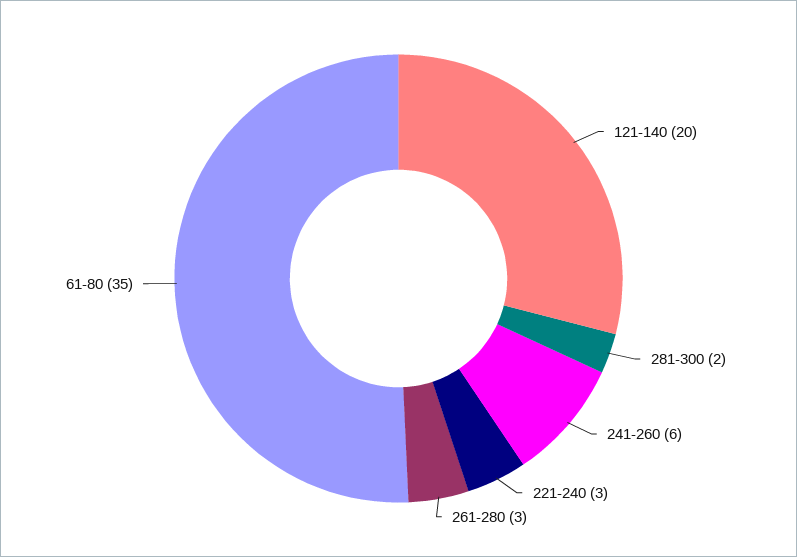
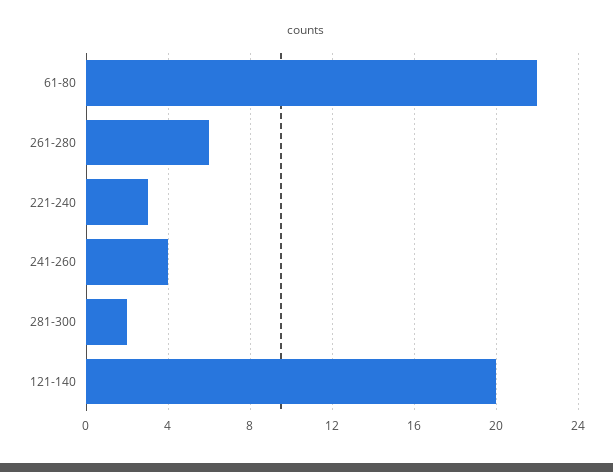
  {
    "121-140": 20,
    "281-300": 2,
-   "241-260": 6,
+   "241-260": 4,
    "221-240": 3,
-   "261-280": 3,
+   "261-280": 6,
-   "61-80": 35
+   "61-80": 22
  }

